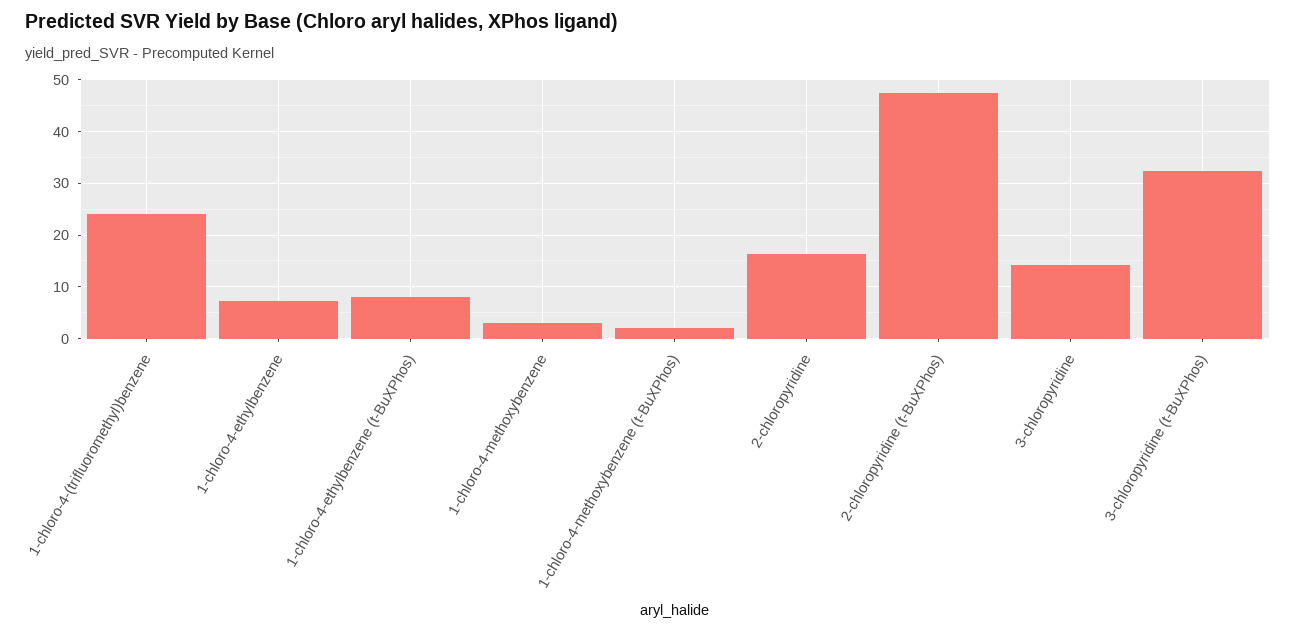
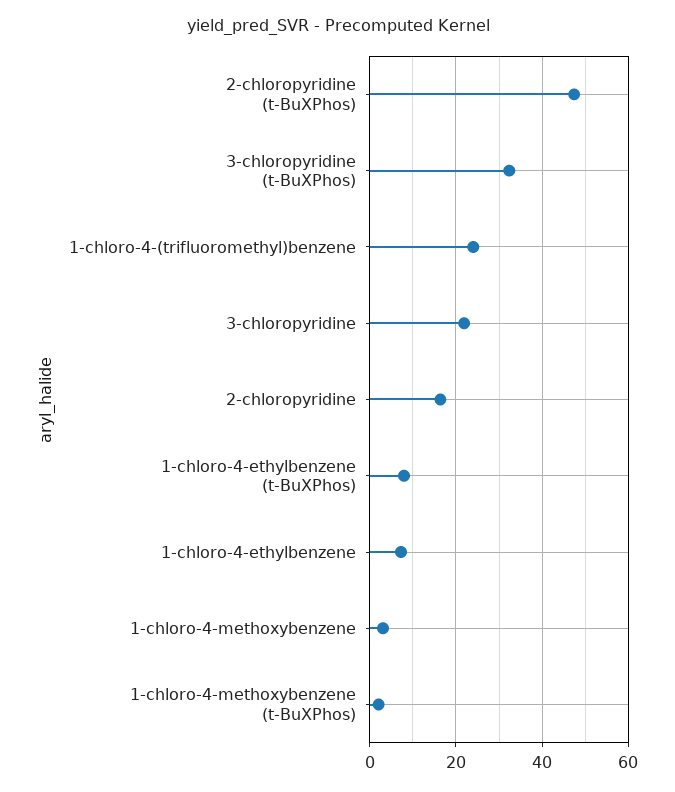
  {
    "1-chloro-4-(trifluoromethyl)benzene": 24,
    "1-chloro-4-ethylbenzene": 8,
    "1-chloro-4-ethylbenzene (t-BuXPhos)": 8,
    "1-chloro-4-methoxybenzene": 4,
    "1-chloro-4-methoxybenzene (t-BuXPhos)": 2,
    "2-chloropyridine": 16,
    "2-chloropyridine (t-BuXPhos)": 48,
-   "3-chloropyridine": 14,
+   "3-chloropyridine": 22,
    "3-chloropyridine (t-BuXPhos)": 32
  }

